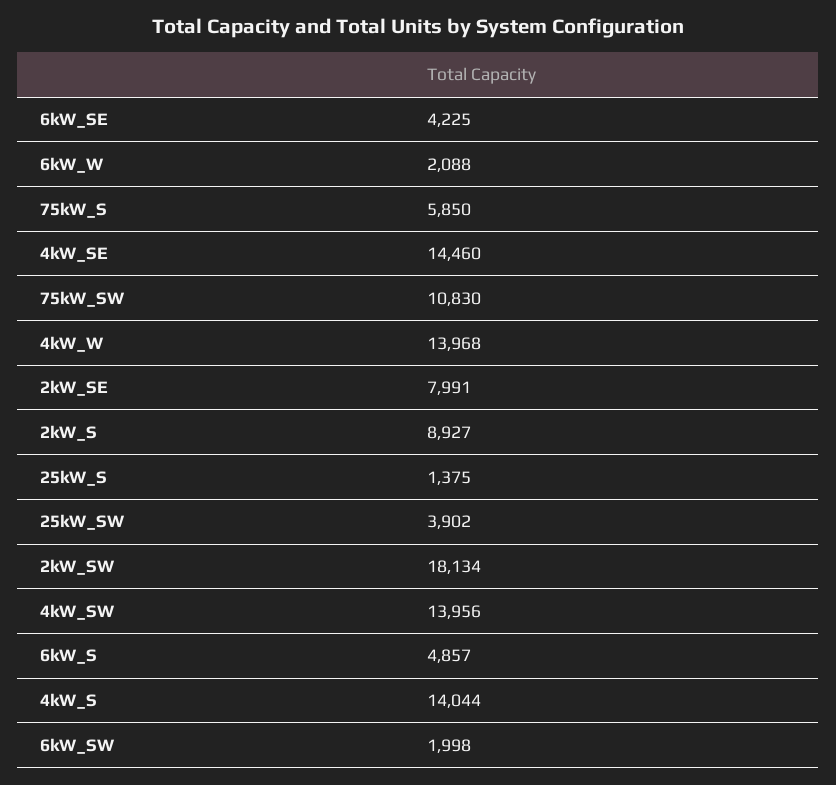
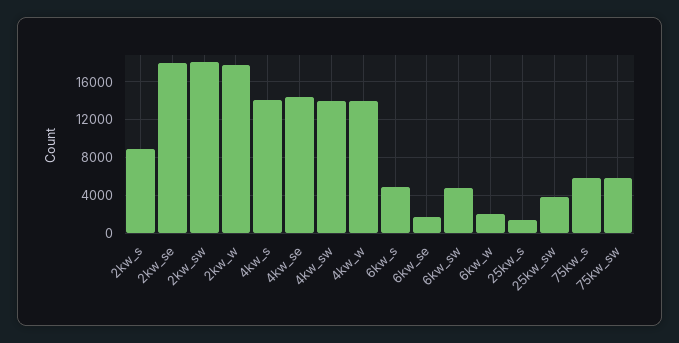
  {
-   "6kW_SE": 4225,
+   "6kW_SE": 2000,
    "6kW_W": 2088,
    "75kW_S": 5850,
    "4kW_SE": 14460,
-   "75kW_SW": 10830,
+   "75kW_SW": 6000,
    "4kW_W": 13968,
-   "2kW_SE": 7991,
+   "2kW_SE": 18000,
    "2kW_S": 8927,
    "25kW_S": 1375,
    "25kW_SW": 3902,
    "2kW_SW": 18134,
    "4kW_SW": 13956,
    "6kW_S": 4857,
    "4kW_S": 14044,
-   "6kW_SW": 1998
+   "6kW_SW": 5000,
+   "2kw_w": 18000
  }

